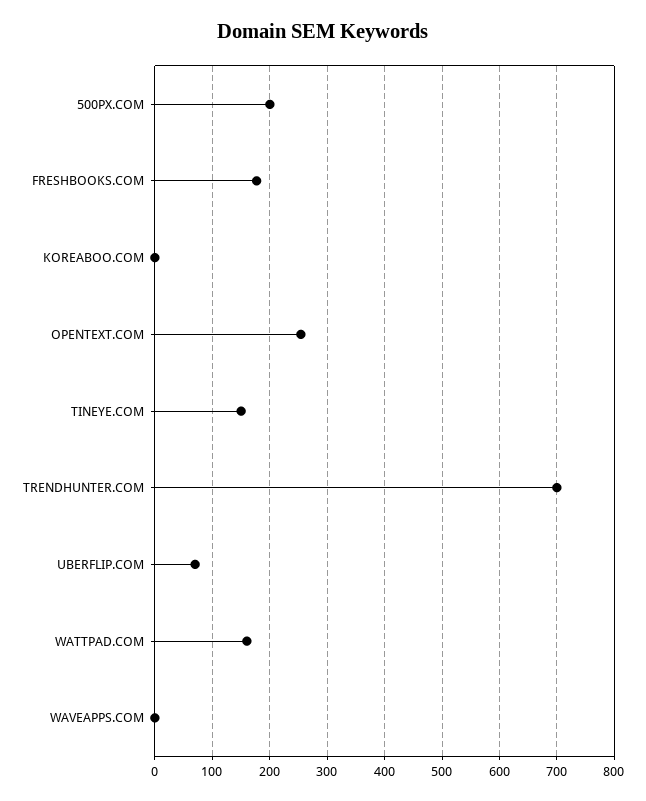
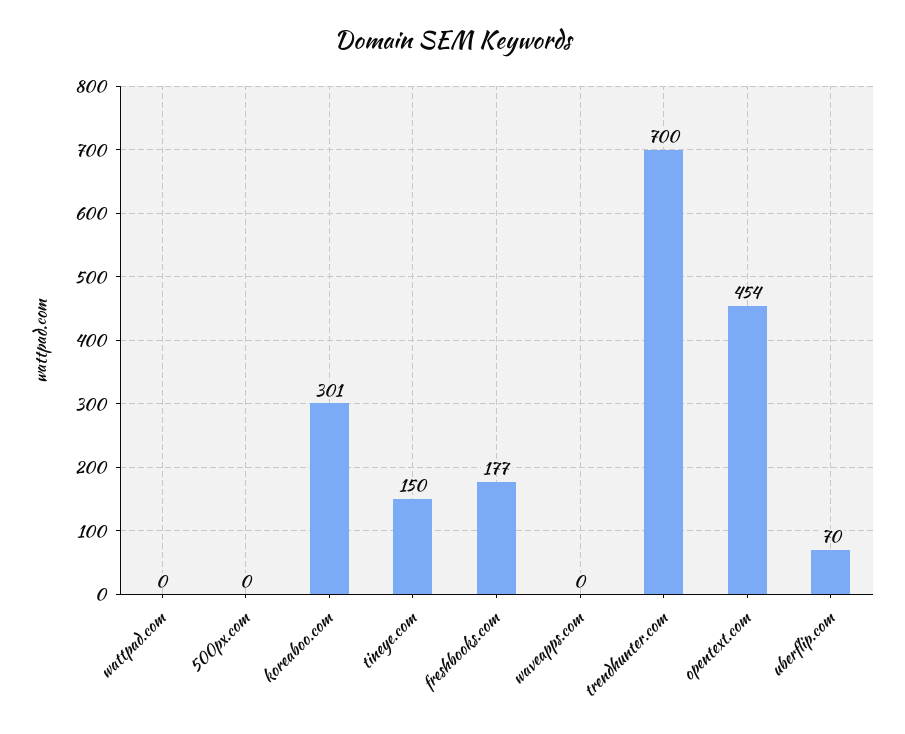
  {
-   "500PX.COM": 200,
+   "500PX.COM": 0,
    "FRESHBOOKS.COM": 177,
-   "KOREABOO.COM": 0,
+   "KOREABOO.COM": 301,
-   "OPENTEXT.COM": 260,
+   "OPENTEXT.COM": 454,
    "TINEYE.COM": 150,
    "TRENDHUNTER.COM": 700,
    "UBERFLIP.COM": 70,
-   "WATTPAD.COM": 160,
+   "WATTPAD.COM": 0,
    "WAVEAPPS.COM": 0
  }

